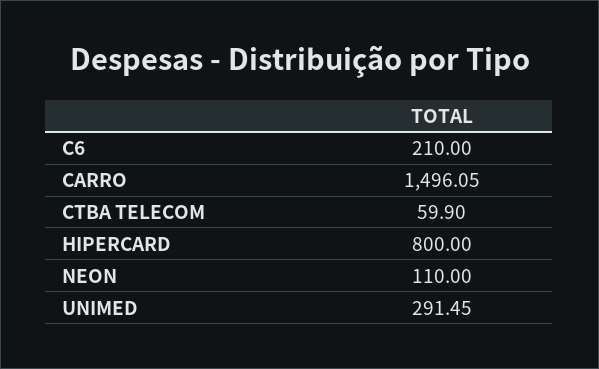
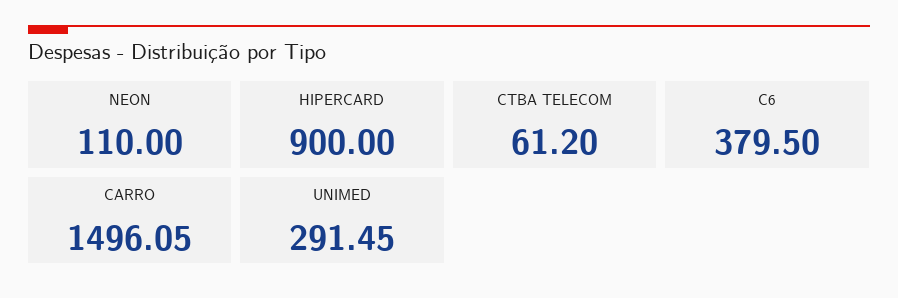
  {
-   "C6": 210,
+   "C6": 379.5,
    "CARRO": 1496.05,
-   "CTBA TELECOM": 59.9,
+   "CTBA TELECOM": 61.2,
-   "HIPERCARD": 800,
+   "HIPERCARD": 900,
    "NEON": 110,
    "UNIMED": 291.45
  }

